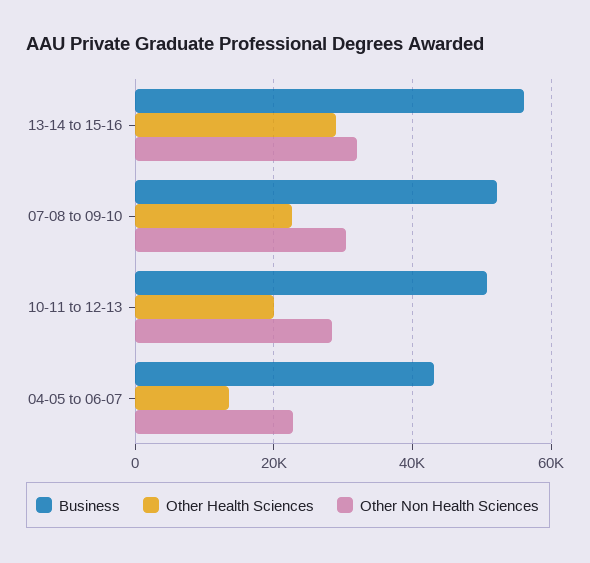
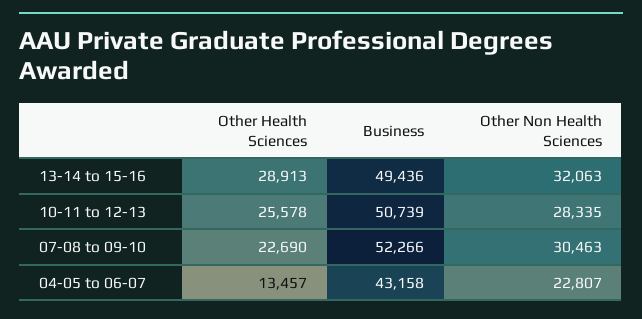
  {
    "Business": {
-     "13-14 to 15-16": 56000,
+     "13-14 to 15-16": 49436,
      "07-08 to 09-10": 52266,
      "10-11 to 12-13": 50739,
      "04-05 to 06-07": 43158
    },
    "Other Health Sciences": {
      "13-14 to 15-16": 28913,
      "07-08 to 09-10": 22690,
-     "10-11 to 12-13": 20000,
+     "10-11 to 12-13": 25578,
      "04-05 to 06-07": 13457
    },
    "Other Non Health Sciences": {
      "13-14 to 15-16": 32063,
      "07-08 to 09-10": 30463,
      "10-11 to 12-13": 28335,
      "04-05 to 06-07": 22807
    }
  }

